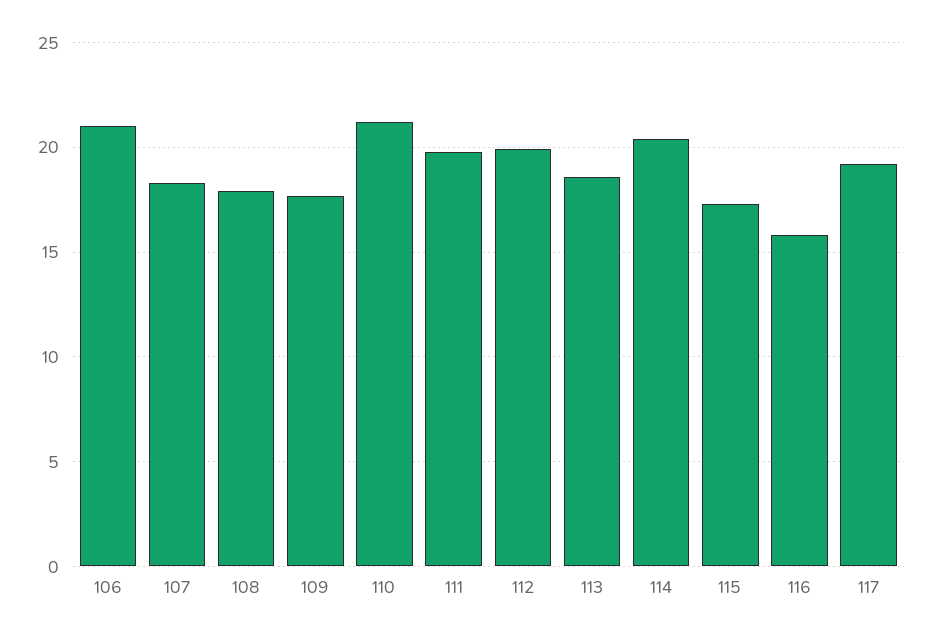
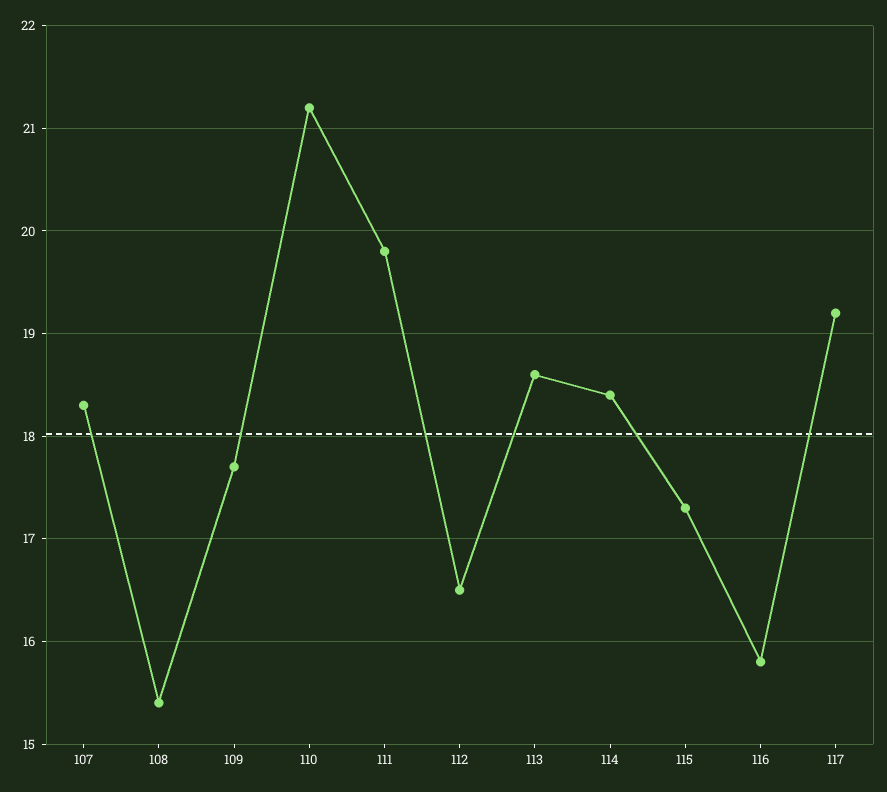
  {
-   "106": 21,
    "107": 18.3,
-   "108": 18,
+   "108": 15.4,
    "109": 17.7,
    "110": 21.2,
    "111": 19.8,
-   "112": 20,
+   "112": 16.5,
    "113": 18.6,
-   "114": 20.5,
+   "114": 18.4,
    "115": 17.3,
    "116": 15.8,
    "117": 19.2
  }

